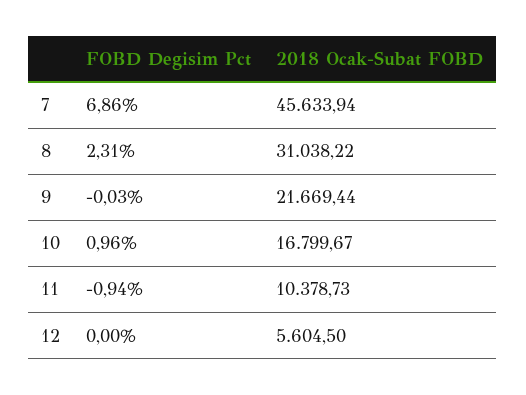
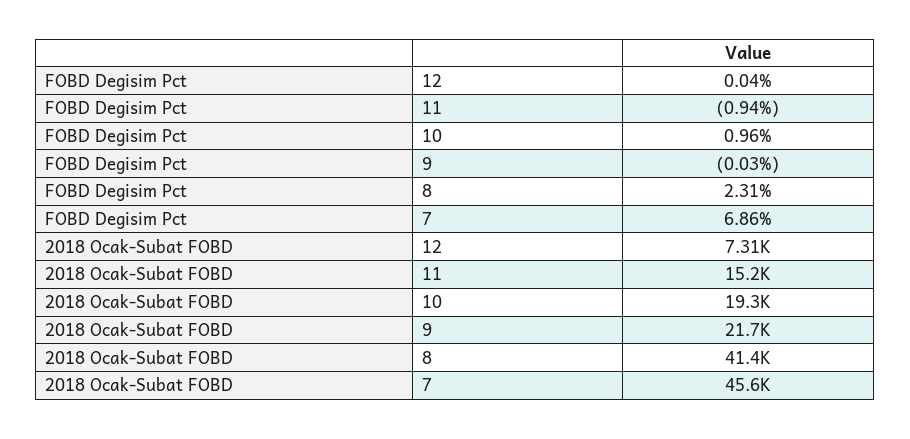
  {
    "FOBD Degisim Pct": {
      "7": 6.86,
      "8": 2.31,
      "9": -0.03,
      "10": 0.96,
      "11": -0.94,
-     "12": 0
+     "12": 0.04
    },
    "2018 Ocak-Subat FOBD": {
      "7": 45633.94,
-     "8": 31038.22,
+     "8": 41400,
      "9": 21669.44,
-     "10": 16799.67,
+     "10": 19300,
-     "11": 10378.73,
+     "11": 15200,
-     "12": 5604.5
+     "12": 7310
    }
  }

